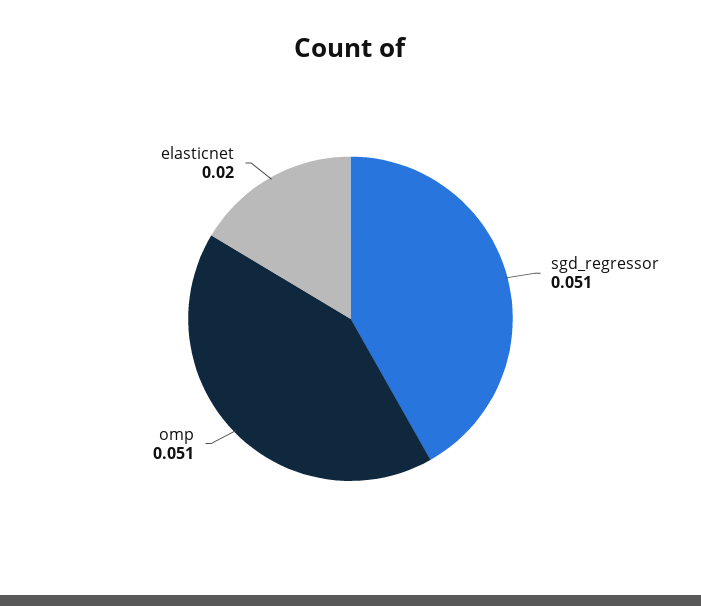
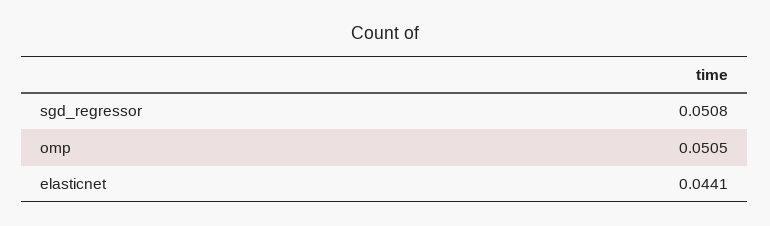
  {
    "sgd_regressor": 0.0508,
    "omp": 0.0505,
-   "elasticnet": 0.02
+   "elasticnet": 0.0441
  }

